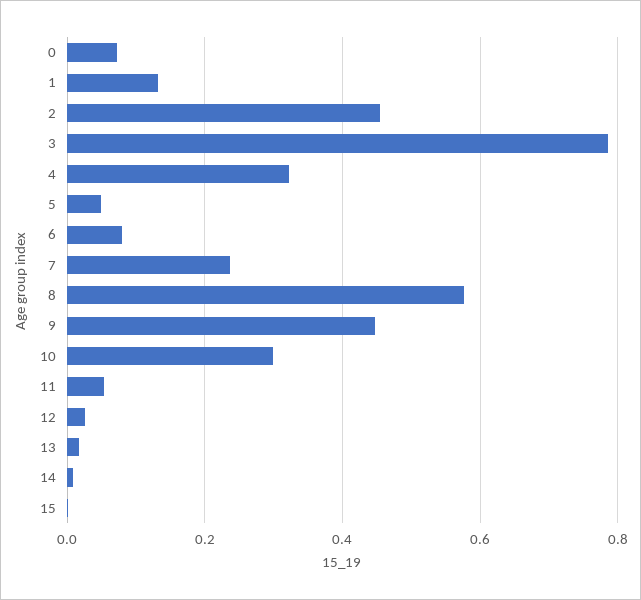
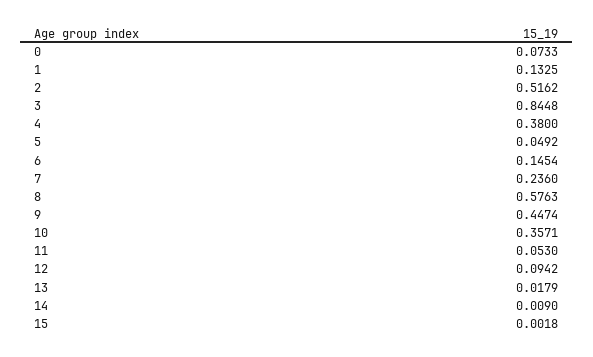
  {
    "0": 0.0733,
    "1": 0.1325,
-   "2": 0.46,
+   "2": 0.5162,
-   "3": 0.78,
+   "3": 0.8448,
-   "4": 0.32,
+   "4": 0.38,
    "5": 0.0492,
-   "6": 0.08,
+   "6": 0.1454,
    "7": 0.236,
    "8": 0.5763,
    "9": 0.4474,
-   "10": 0.3,
+   "10": 0.3571,
    "11": 0.053,
-   "12": 0.02,
+   "12": 0.0942,
    "13": 0.0179,
    "14": 0.009,
    "15": 0.0018
  }

